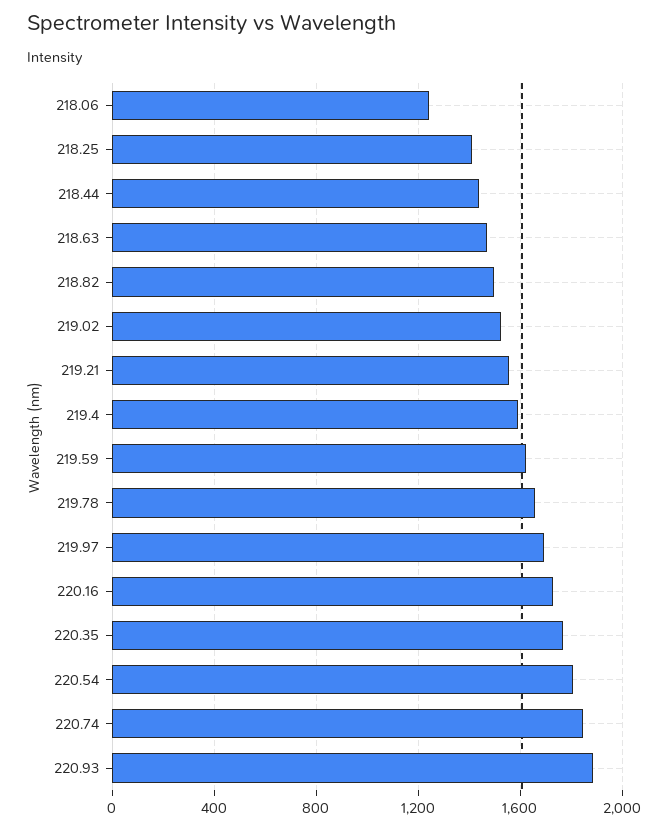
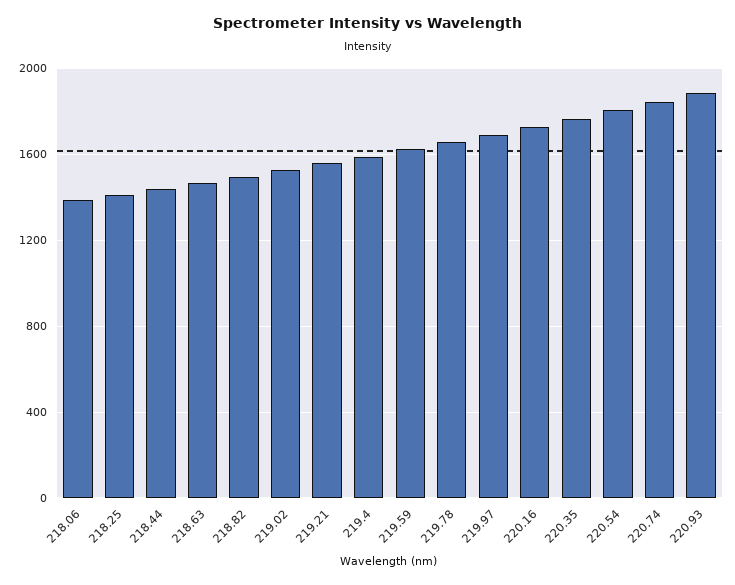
  {
-   "218.06": 1250,
+   "218.06": 1400,
    "218.25": 1400,
    "218.44": 1450,
    "218.63": 1450,
    "218.82": 1500,
    "219.02": 1550,
    "219.21": 1550,
    "219.4": 1600,
    "219.59": 1600,
    "219.78": 1650,
    "219.97": 1700,
    "220.16": 1750,
    "220.35": 1750,
    "220.54": 1800,
    "220.74": 1850,
    "220.93": 1900
  }

